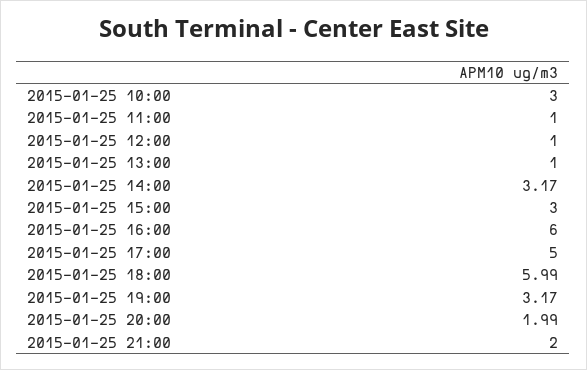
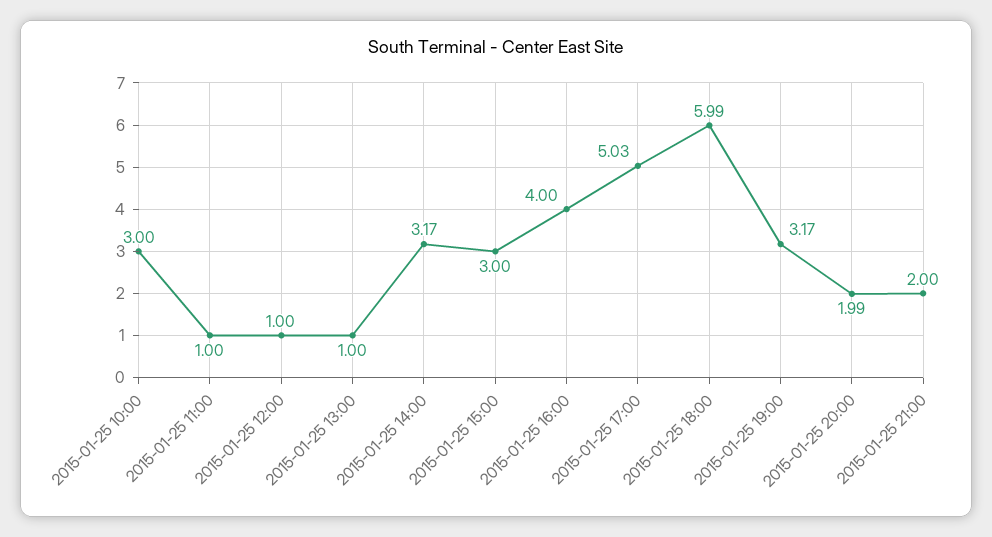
  {
    "2015-01-25 10:00": 3,
    "2015-01-25 11:00": 1,
    "2015-01-25 12:00": 1,
    "2015-01-25 13:00": 1,
    "2015-01-25 14:00": 3.17,
    "2015-01-25 15:00": 3,
-   "2015-01-25 16:00": 6,
+   "2015-01-25 16:00": 4,
-   "2015-01-25 17:00": 5,
+   "2015-01-25 17:00": 5.03,
    "2015-01-25 18:00": 5.99,
    "2015-01-25 19:00": 3.17,
    "2015-01-25 20:00": 1.99,
    "2015-01-25 21:00": 2
  }

